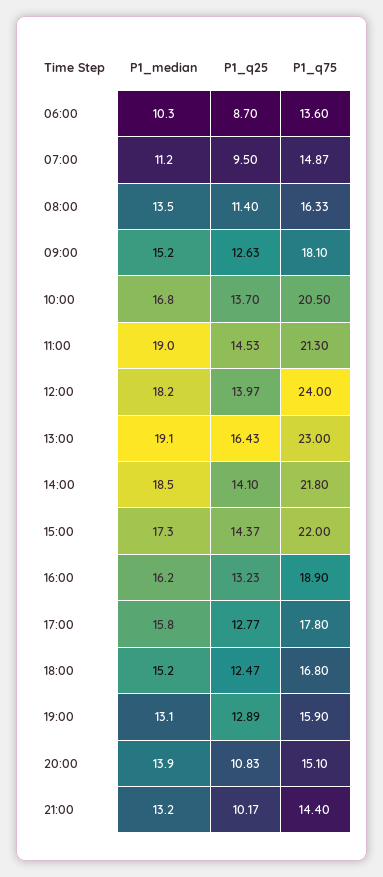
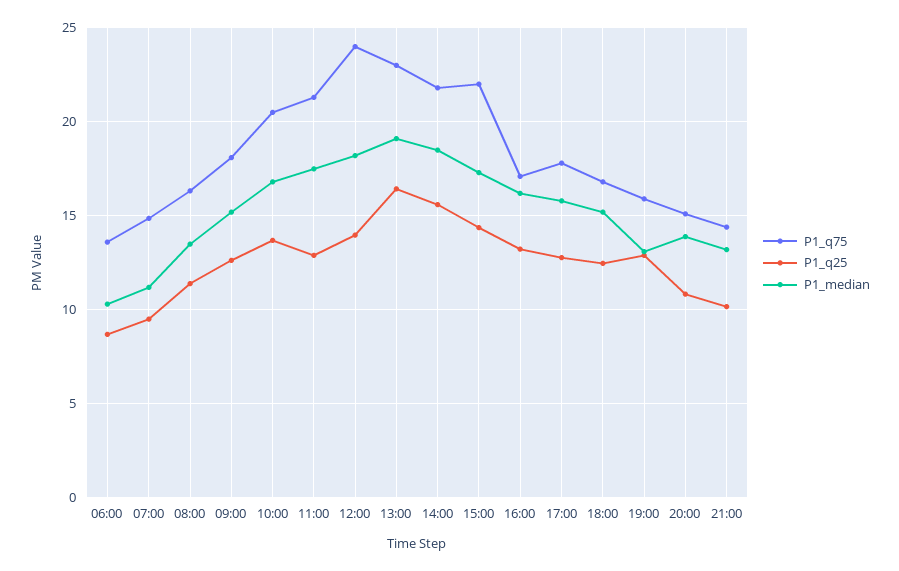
  {
    "P1_median": {
      "06:00": 10.3,
      "07:00": 11.2,
      "08:00": 13.5,
      "09:00": 15.2,
      "10:00": 16.8,
-     "11:00": 19,
+     "11:00": 17.5,
      "12:00": 18.2,
      "13:00": 19.1,
      "14:00": 18.5,
      "15:00": 17.3,
      "16:00": 16.2,
      "17:00": 15.8,
      "18:00": 15.2,
      "19:00": 13.1,
      "20:00": 13.9,
      "21:00": 13.2
    },
    "P1_q25": {
      "06:00": 8.7,
      "07:00": 9.5,
      "08:00": 11.4,
      "09:00": 12.63,
      "10:00": 13.7,
-     "11:00": 14.53,
+     "11:00": 13,
      "12:00": 13.97,
      "13:00": 16.43,
-     "14:00": 14.1,
+     "14:00": 15.5,
      "15:00": 14.37,
      "16:00": 13.23,
      "17:00": 12.77,
      "18:00": 12.47,
      "19:00": 12.89,
      "20:00": 10.83,
      "21:00": 10.17
    },
    "P1_q75": {
      "06:00": 13.6,
      "07:00": 14.87,
      "08:00": 16.33,
      "09:00": 18.1,
      "10:00": 20.5,
      "11:00": 21.3,
      "12:00": 24,
      "13:00": 23,
      "14:00": 21.8,
      "15:00": 22,
-     "16:00": 18.9,
+     "16:00": 17,
      "17:00": 17.8,
      "18:00": 16.8,
      "19:00": 15.9,
      "20:00": 15.1,
      "21:00": 14.4
    }
  }

